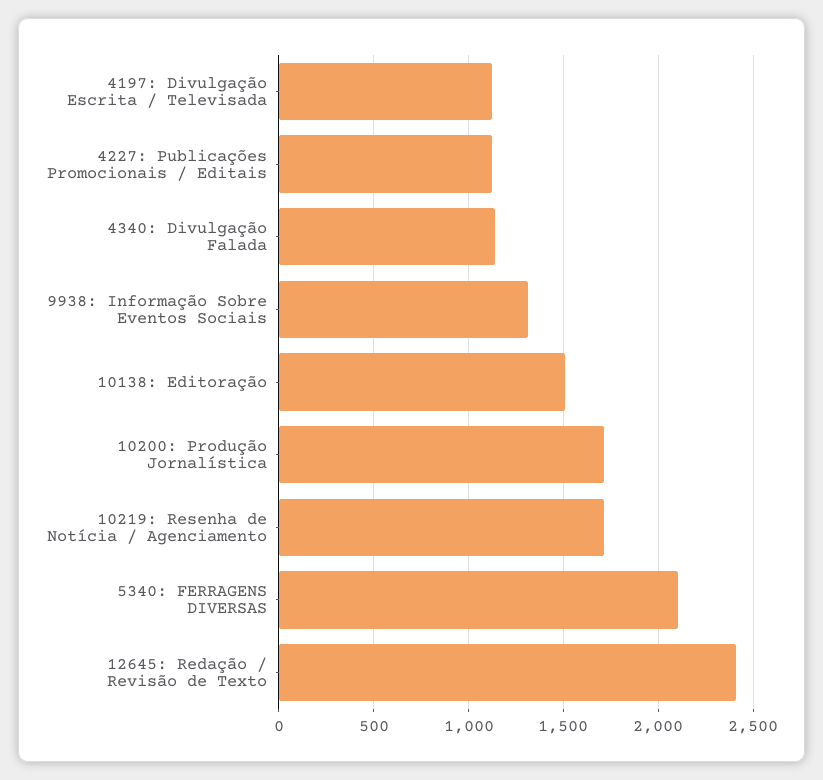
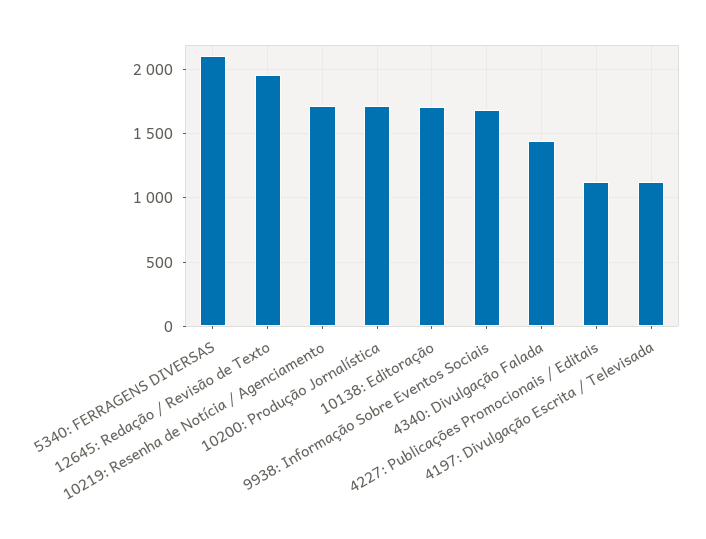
  {
    "4197: Divulgação Escrita / Televisada": 1100,
    "4227: Publicações Promocionais / Editais": 1150,
-   "4340: Divulgação Falada": 1150,
+   "4340: Divulgação Falada": 1450,
-   "9938: Informação Sobre Eventos Sociais": 1300,
+   "9938: Informação Sobre Eventos Sociais": 1700,
-   "10138: Editoração": 1500,
+   "10138: Editoração": 1700,
    "10200: Produção Jornalística": 1700,
    "10219: Resenha de Notícia / Agenciamento": 1700,
    "5340: FERRAGENS DIVERSAS": 2100,
-   "12645: Redação / Revisão de Texto": 2400
+   "12645: Redação / Revisão de Texto": 1950
  }

